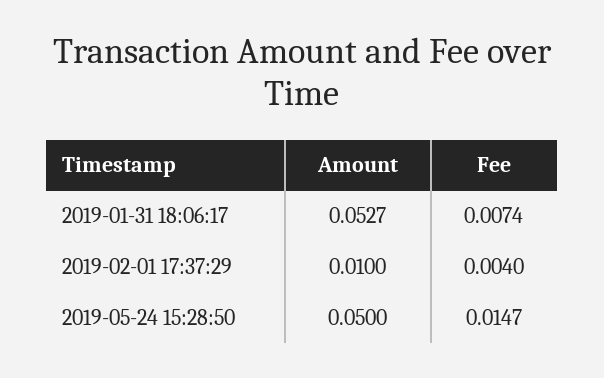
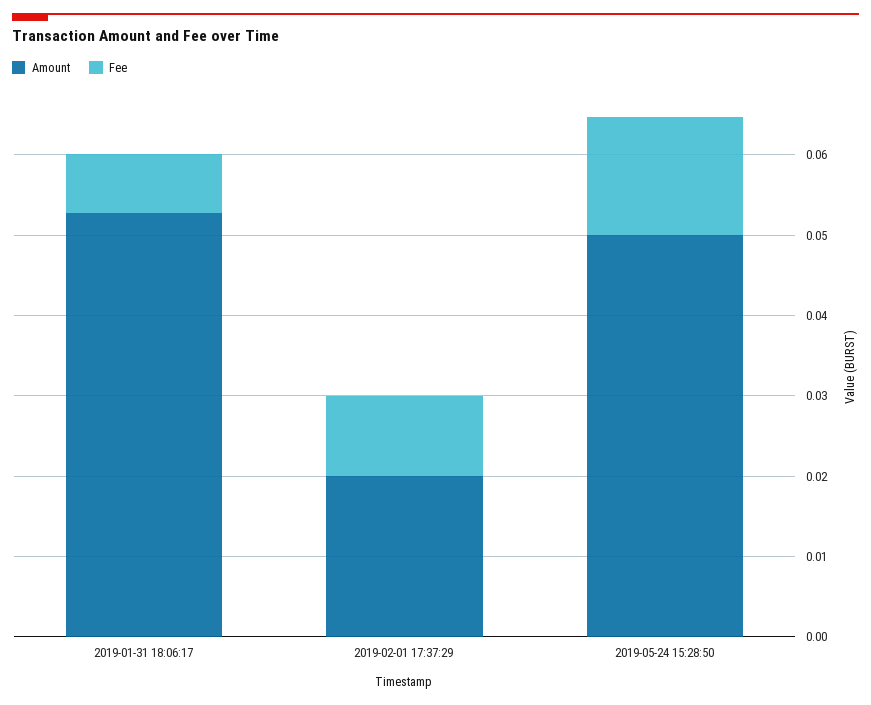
  {
    "Amount": {
      "2019-01-31 18:06:17": 0.0527,
-     "2019-02-01 17:37:29": 0.01,
+     "2019-02-01 17:37:29": 0.02,
      "2019-05-24 15:28:50": 0.05
    },
    "Fee": {
      "2019-01-31 18:06:17": 0.0074,
-     "2019-02-01 17:37:29": 0.004,
+     "2019-02-01 17:37:29": 0.01,
      "2019-05-24 15:28:50": 0.0147
    }
  }

